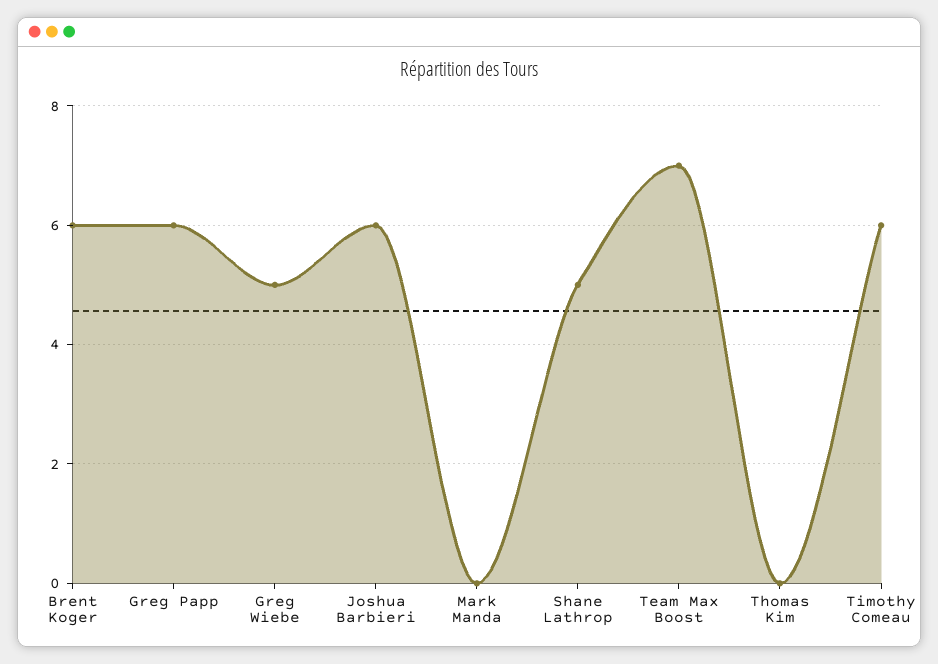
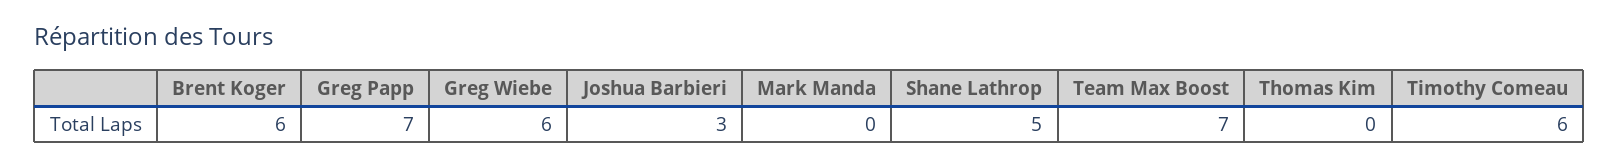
  {
    "Brent Koger": 6,
-   "Greg Papp": 6,
+   "Greg Papp": 7,
-   "Greg Wiebe": 5,
+   "Greg Wiebe": 6,
-   "Joshua Barbieri": 6,
+   "Joshua Barbieri": 3,
    "Mark Manda": 0,
    "Shane Lathrop": 5,
    "Team Max Boost": 7,
    "Thomas Kim": 0,
    "Timothy Comeau": 6
  }

